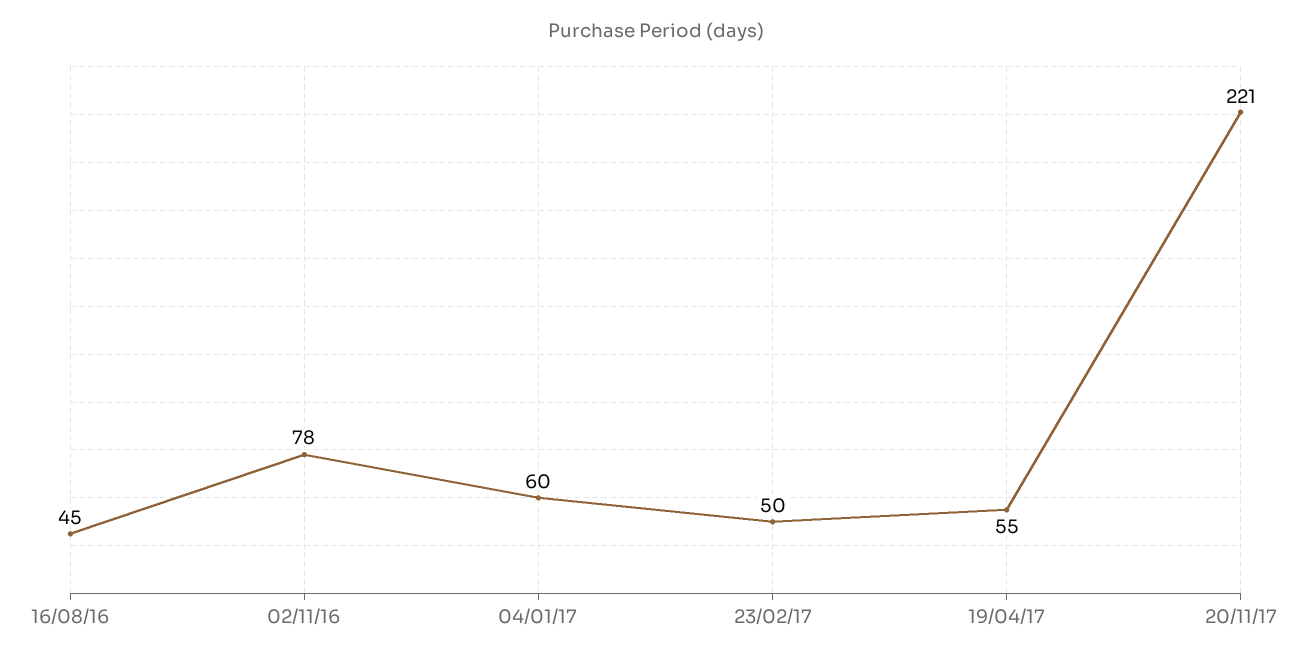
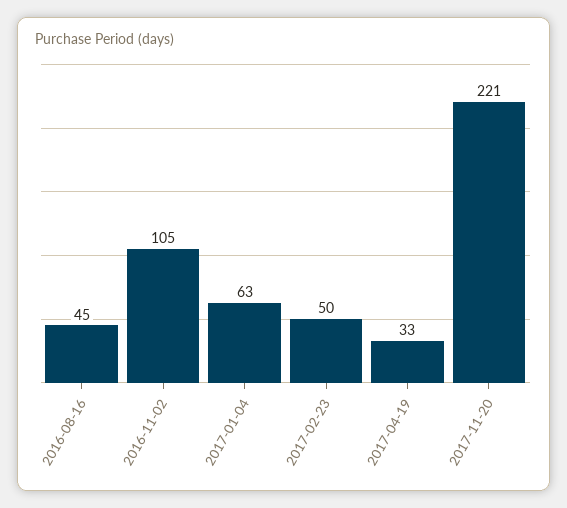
  {
    "16/08/16": 45,
-   "02/11/16": 78,
+   "02/11/16": 105,
-   "04/01/17": 60,
+   "04/01/17": 63,
    "23/02/17": 50,
-   "19/04/17": 55,
+   "19/04/17": 33,
    "20/11/17": 221
  }

